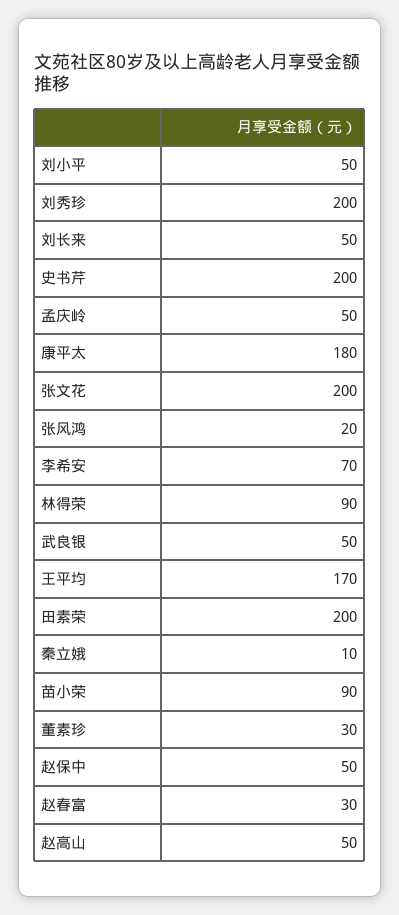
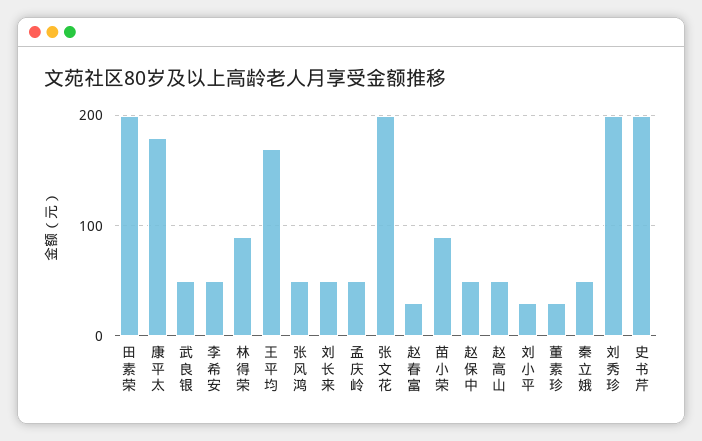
  {
-   "刘小平": 50,
+   "刘小平": 30,
    "刘秀珍": 200,
    "刘长来": 50,
    "史书芹": 200,
    "孟庆岭": 50,
    "康平太": 180,
    "张文花": 200,
-   "张风鸿": 20,
+   "张风鸿": 50,
-   "李希安": 70,
+   "李希安": 50,
    "林得荣": 90,
    "武良银": 50,
    "王平均": 170,
    "田素荣": 200,
-   "秦立娥": 10,
+   "秦立娥": 50,
    "苗小荣": 90,
    "董素珍": 30,
    "赵保中": 50,
    "赵春富": 30,
    "赵高山": 50
  }

